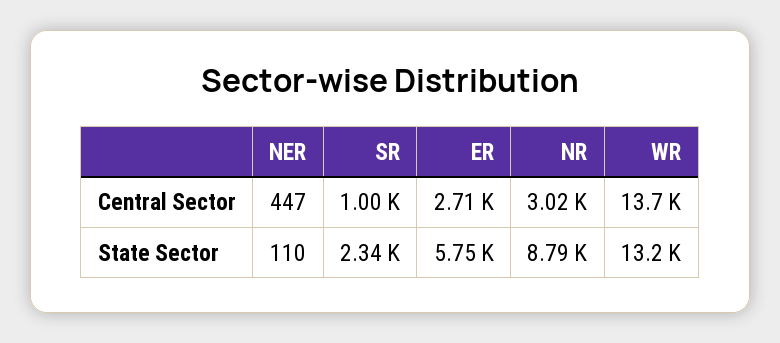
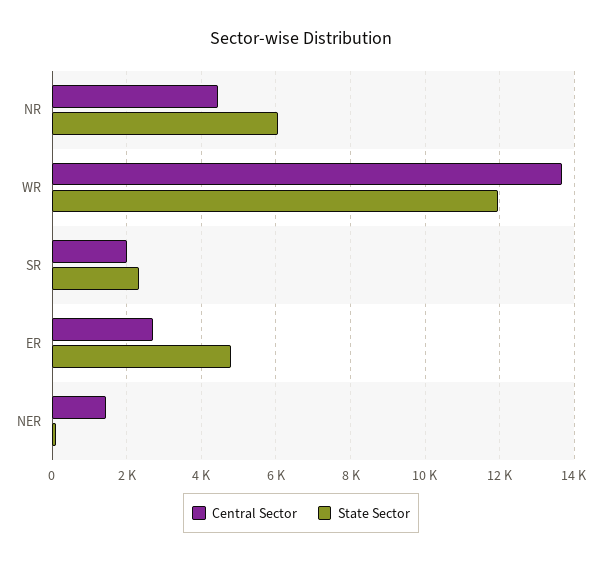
  {
    "Central Sector": {
-     "NER": 447,
+     "NER": 1400,
-     "SR": 1000,
+     "SR": 2000,
      "ER": 2710,
-     "NR": 3020,
+     "NR": 4400,
      "WR": 13700
    },
    "State Sector": {
      "NER": 110,
      "SR": 2340,
-     "ER": 5750,
+     "ER": 4800,
-     "NR": 8790,
+     "NR": 6000,
-     "WR": 13200
+     "WR": 12000
    }
  }

